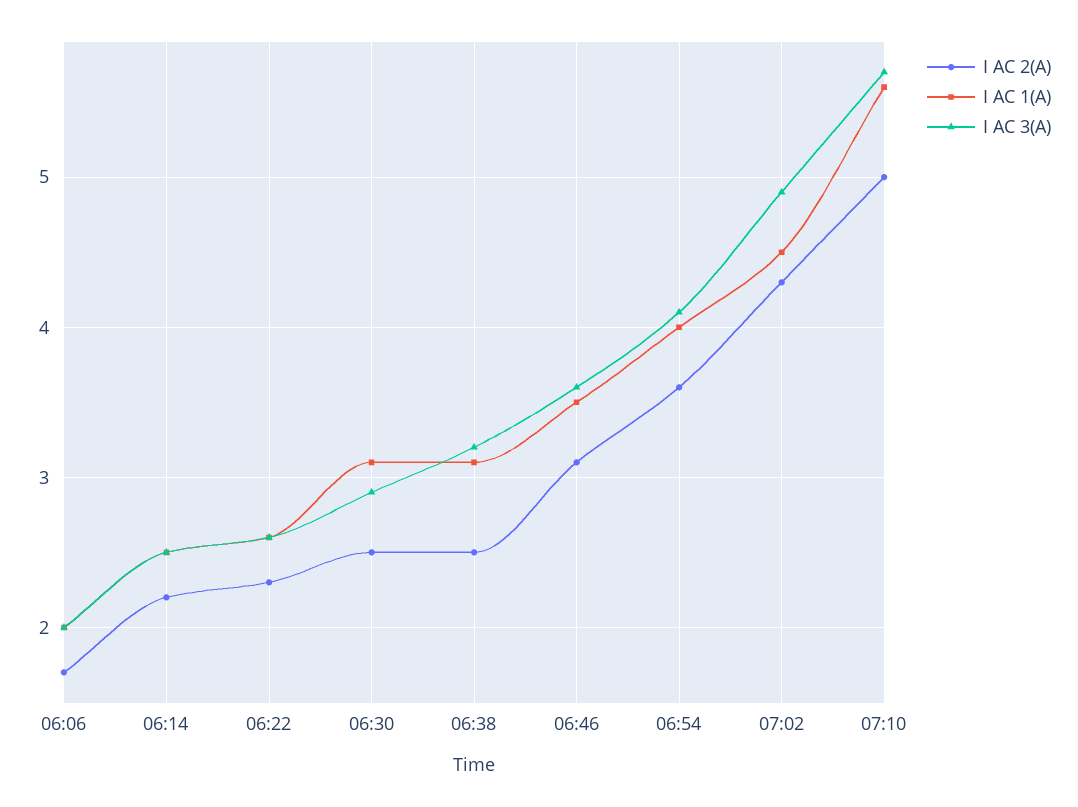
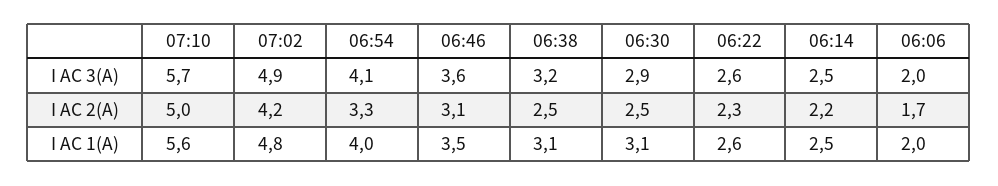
  {
    "I AC 2(A)": {
      "06:06": 1.7,
      "06:14": 2.2,
      "06:22": 2.3,
      "06:30": 2.5,
      "06:38": 2.5,
      "06:46": 3.1,
-     "06:54": 3.6,
+     "06:54": 3.3,
-     "07:02": 4.3,
+     "07:02": 4.2,
      "07:10": 5
    },
    "I AC 1(A)": {
      "06:06": 2,
      "06:14": 2.5,
      "06:22": 2.6,
      "06:30": 3.1,
      "06:38": 3.1,
      "06:46": 3.5,
      "06:54": 4,
-     "07:02": 4.5,
+     "07:02": 4.8,
      "07:10": 5.6
    },
    "I AC 3(A)": {
      "06:06": 2,
      "06:14": 2.5,
      "06:22": 2.6,
      "06:30": 2.9,
      "06:38": 3.2,
      "06:46": 3.6,
      "06:54": 4.1,
      "07:02": 4.9,
      "07:10": 5.7
    }
  }

